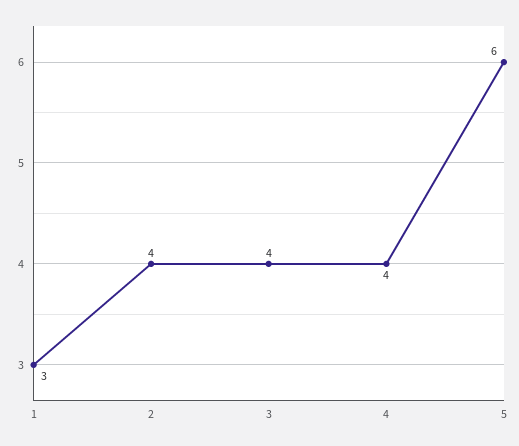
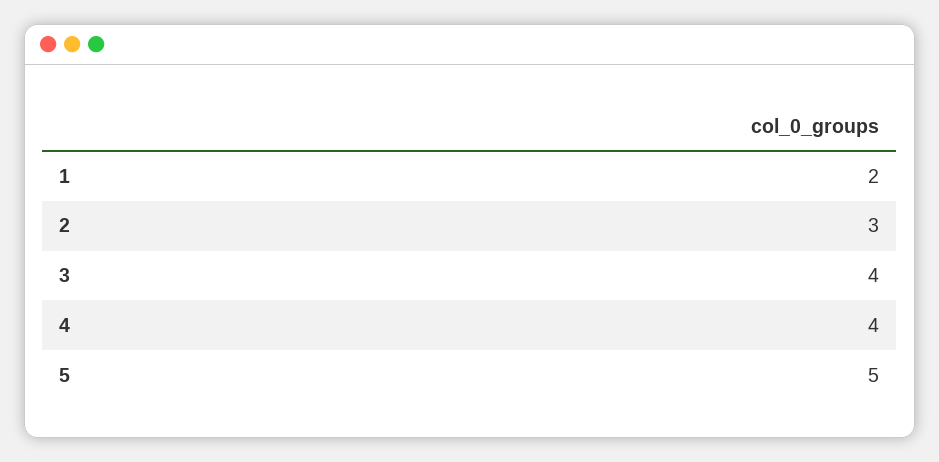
  {
-   "1": 3,
+   "1": 2,
-   "2": 4,
+   "2": 3,
    "3": 4,
    "4": 4,
-   "5": 6
+   "5": 5
  }

